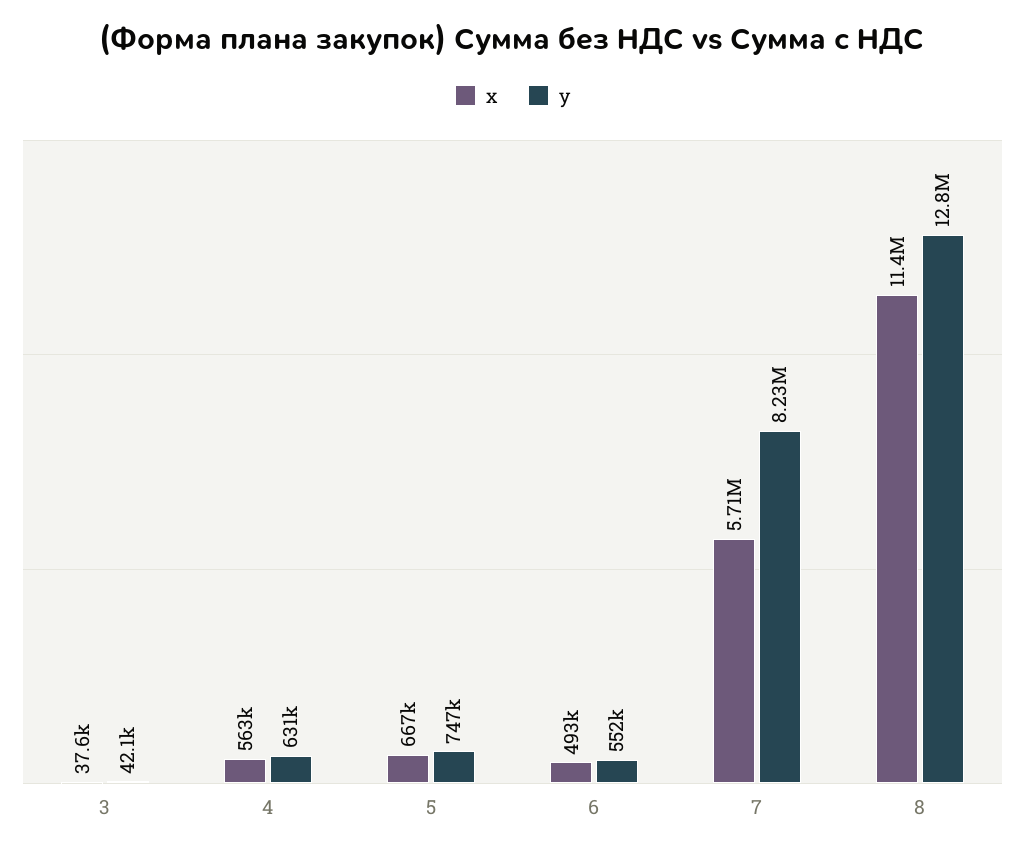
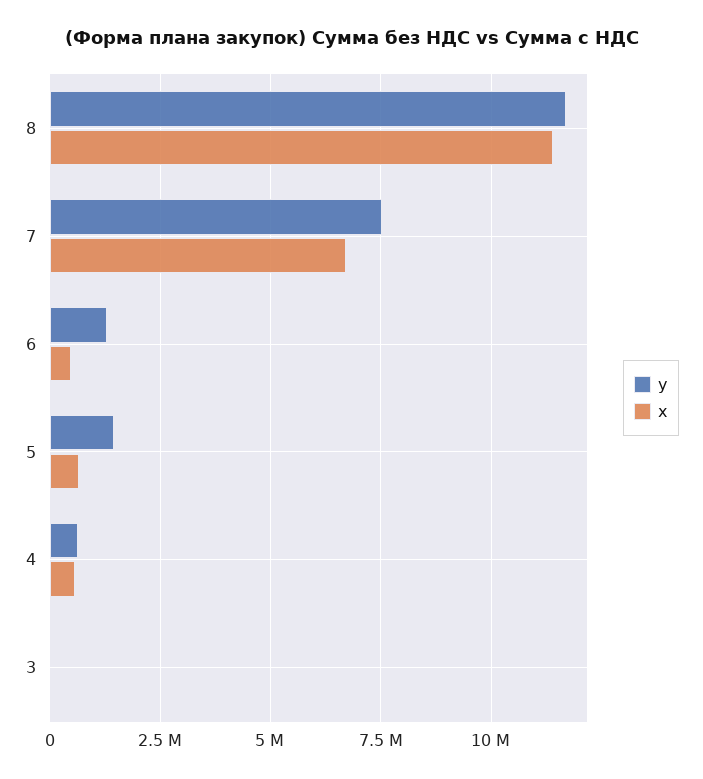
  {
    "x": {
      "3": 37600,
      "4": 563000,
      "5": 667000,
      "6": 493000,
-     "7": 5710000,
+     "7": 6750000,
      "8": 11400000
    },
    "y": {
      "3": 42100,
      "4": 631000,
-     "5": 747000,
+     "5": 1500000,
-     "6": 552000,
+     "6": 1250000,
-     "7": 8230000,
+     "7": 7500000,
-     "8": 12800000
+     "8": 11750000
    }
  }

